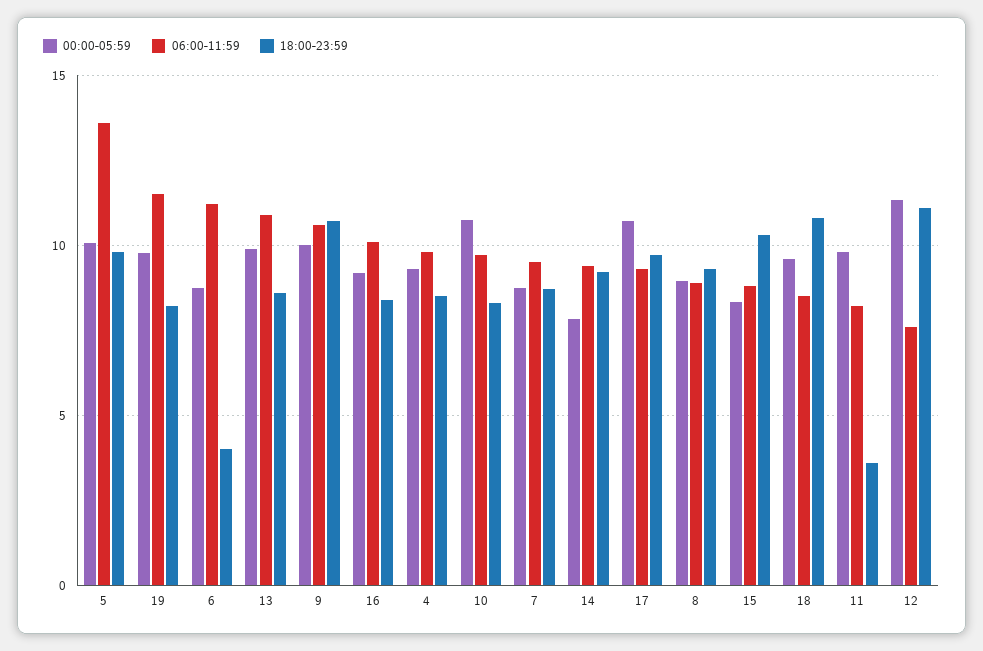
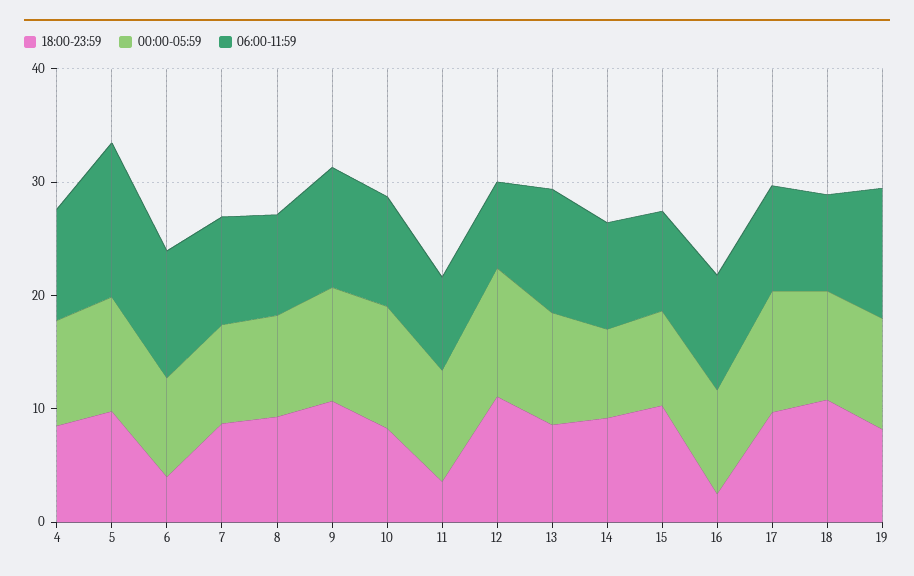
  {
    "00:00-05:59": {
      "5": 10,
      "19": 10,
      "6": 8.5,
      "13": 10,
      "9": 10,
      "16": 9,
      "4": 9.5,
      "10": 10.5,
      "7": 8.5,
      "14": 8,
      "17": 10.5,
      "8": 9,
      "15": 8.5,
      "18": 9.5,
      "11": 10,
      "12": 11.5
    },
    "06:00-11:59": {
      "5": 13.5,
      "19": 11.5,
      "6": 11,
      "13": 11,
      "9": 10.5,
      "16": 10,
      "4": 10,
      "10": 9.5,
      "7": 9.5,
      "14": 9.5,
      "17": 9.5,
      "8": 9,
      "15": 9,
      "18": 8.5,
      "11": 8,
      "12": 7.5
    },
    "18:00-23:59": {
      "5": 10,
      "19": 8,
      "6": 4,
      "13": 8.5,
      "9": 10.5,
-     "16": 8.5,
+     "16": 2,
      "4": 8.5,
      "10": 8.5,
      "7": 8.5,
      "14": 9,
      "17": 9.5,
      "8": 9.5,
      "15": 10.5,
      "18": 11,
      "11": 3.5,
      "12": 11
    }
  }

